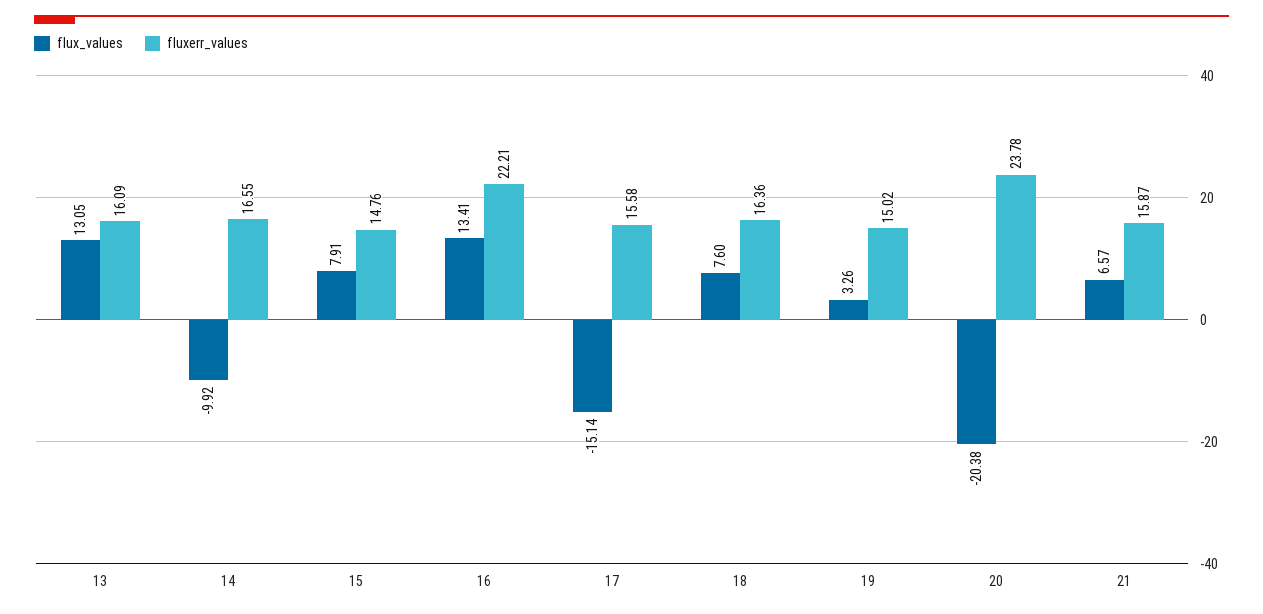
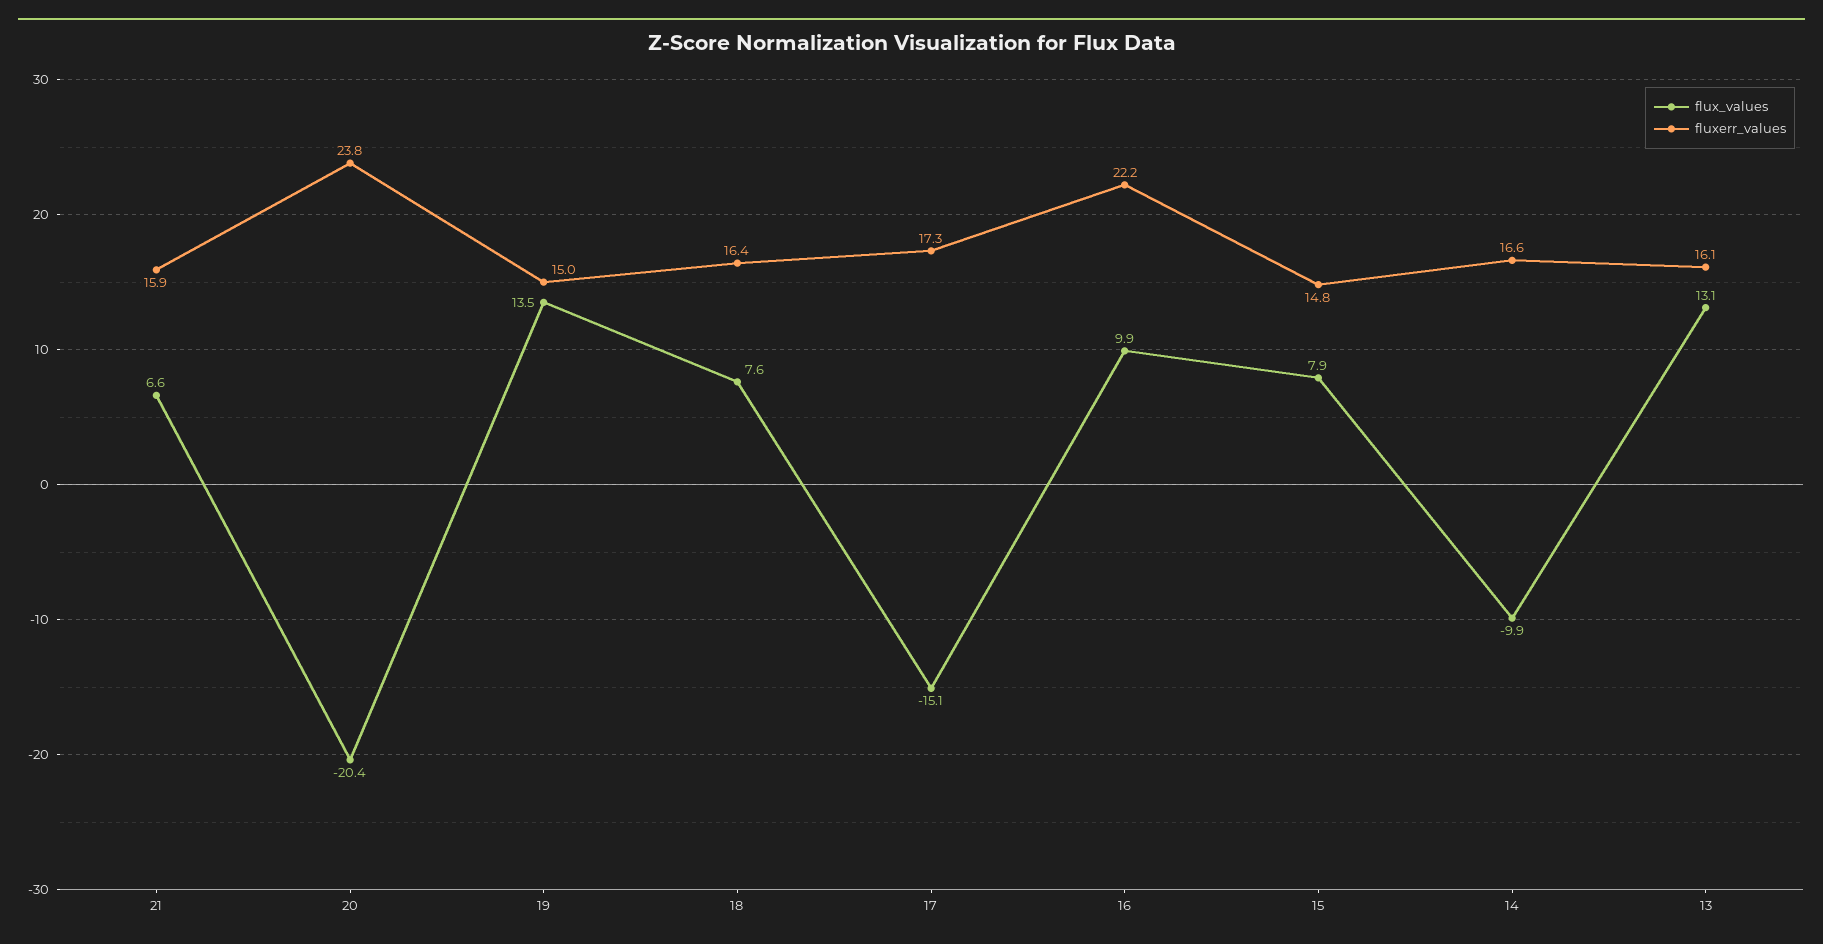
  {
    "flux_values": {
      "13": 13.05,
      "14": -9.92,
      "15": 7.91,
-     "16": 13.41,
+     "16": 9.9,
      "17": -15.14,
      "18": 7.6,
-     "19": 3.26,
+     "19": 13.5,
      "20": -20.38,
      "21": 6.57
    },
    "fluxerr_values": {
      "13": 16.09,
      "14": 16.55,
      "15": 14.76,
      "16": 22.21,
-     "17": 15.58,
+     "17": 17.3,
      "18": 16.36,
      "19": 15.02,
      "20": 23.78,
      "21": 15.87
    }
  }

